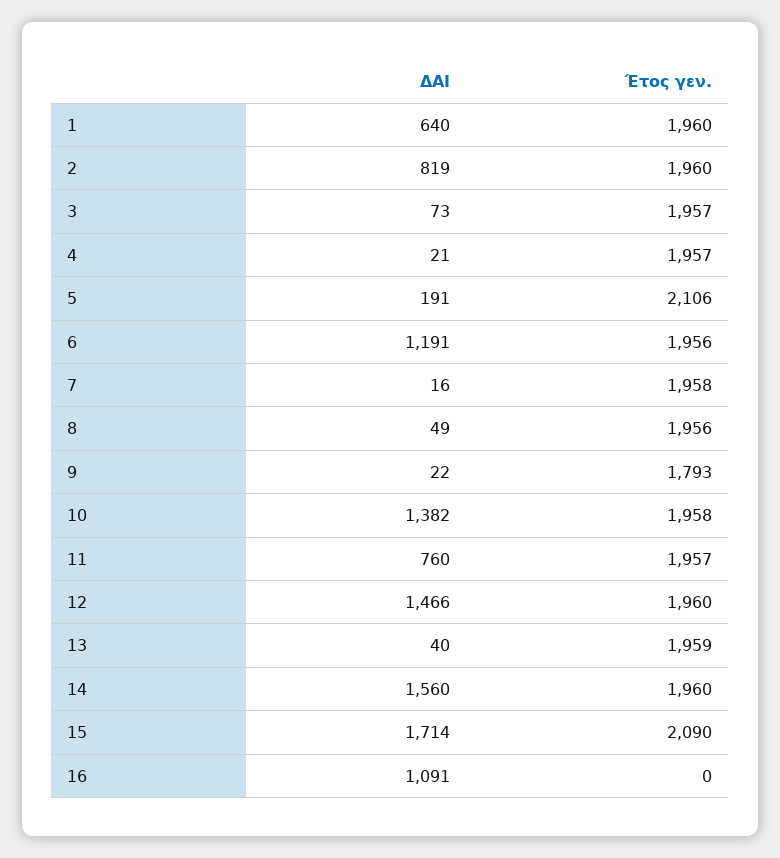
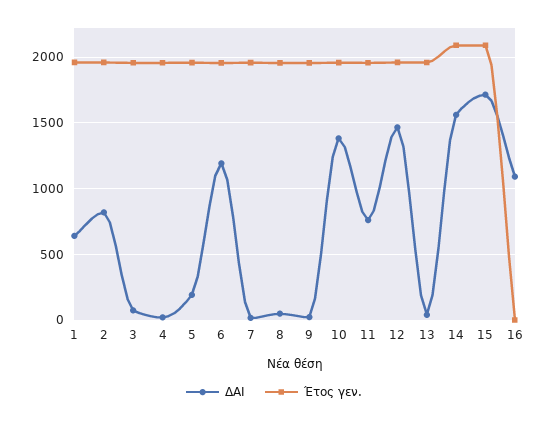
  {
    "ΔΑΙ": {
      "1": 640,
      "2": 819,
      "3": 73,
      "4": 21,
      "5": 191,
      "6": 1191,
      "7": 16,
      "8": 49,
      "9": 22,
      "10": 1382,
      "11": 760,
      "12": 1466,
      "13": 40,
      "14": 1560,
      "15": 1714,
      "16": 1091
    },
    "Έτος γεν.": {
      "1": 1960,
      "2": 1960,
      "3": 1957,
      "4": 1957,
-     "5": 2106,
+     "5": 1950,
      "6": 1956,
      "7": 1958,
      "8": 1956,
-     "9": 1793,
+     "9": 1950,
      "10": 1958,
      "11": 1957,
      "12": 1960,
      "13": 1959,
-     "14": 1960,
+     "14": 2100,
      "15": 2090,
      "16": 0
    }
  }

